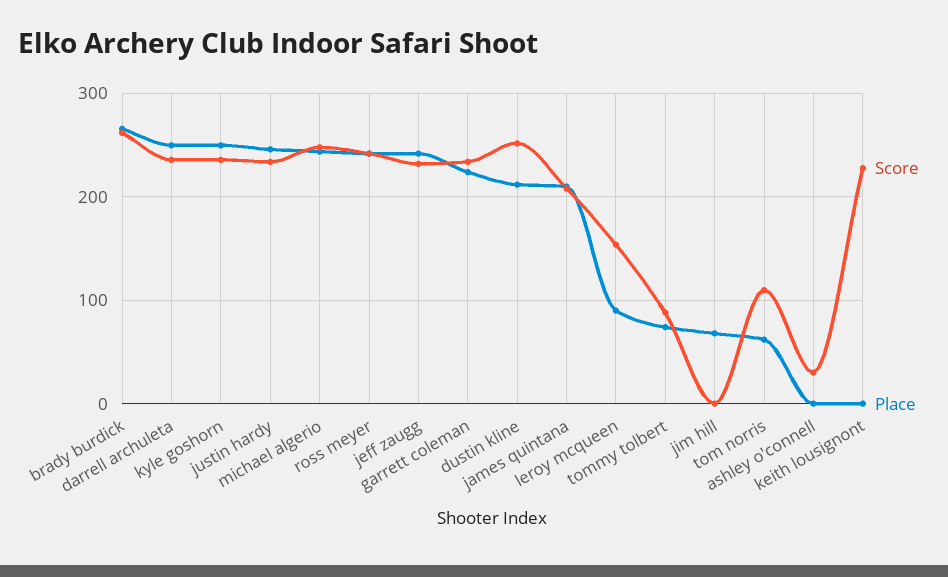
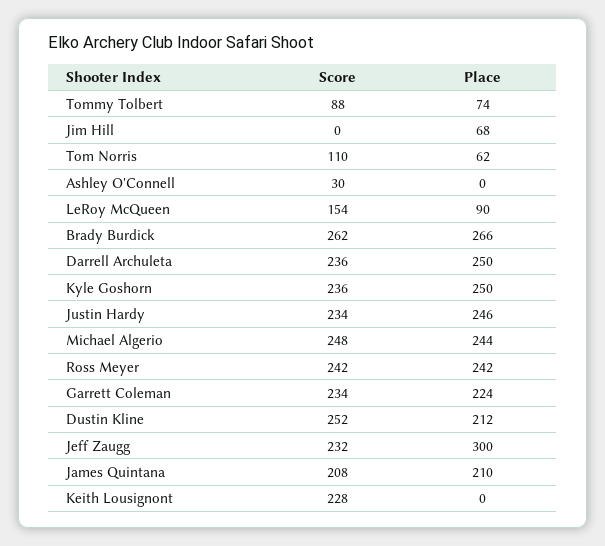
  {
    "Score": {
      "brady burdick": 262,
      "darrell archuleta": 236,
      "kyle goshorn": 236,
      "justin hardy": 234,
      "michael algerio": 248,
      "ross meyer": 242,
      "jeff zaugg": 232,
      "garrett coleman": 234,
      "dustin kline": 252,
      "james quintana": 208,
      "leroy mcqueen": 154,
      "tommy tolbert": 88,
      "jim hill": 0,
      "tom norris": 110,
      "ashley o'connell": 30,
      "keith lousignont": 228
    },
    "Place": {
      "brady burdick": 266,
      "darrell archuleta": 250,
      "kyle goshorn": 250,
      "justin hardy": 246,
      "michael algerio": 244,
      "ross meyer": 242,
-     "jeff zaugg": 240,
+     "jeff zaugg": 300,
      "garrett coleman": 224,
      "dustin kline": 212,
      "james quintana": 210,
      "leroy mcqueen": 90,
      "tommy tolbert": 74,
      "jim hill": 68,
      "tom norris": 62,
      "ashley o'connell": 0,
      "keith lousignont": 0
    }
  }

